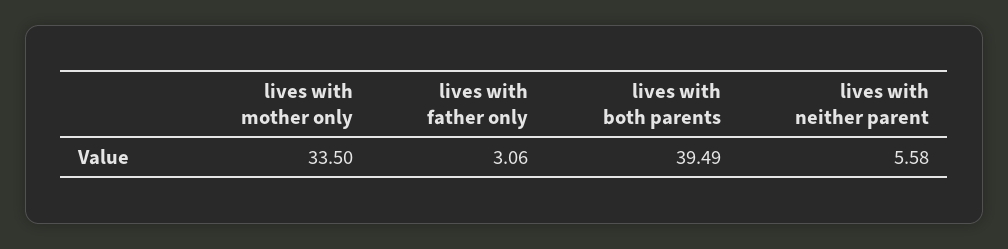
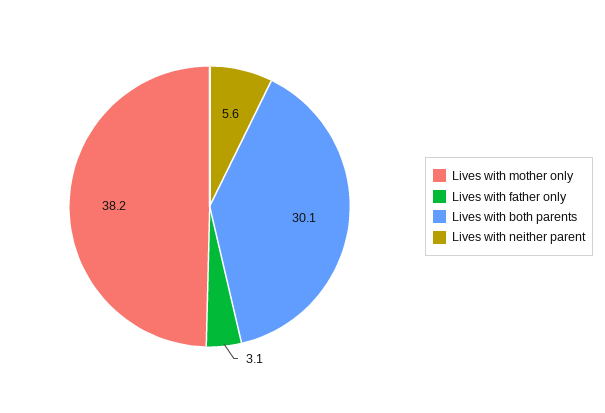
  {
-   "lives with mother only": 33.5,
+   "lives with mother only": 38.2,
    "lives with father only": 3.06,
-   "lives with both parents": 39.49,
+   "lives with both parents": 30.1,
    "lives with neither parent": 5.58
  }

